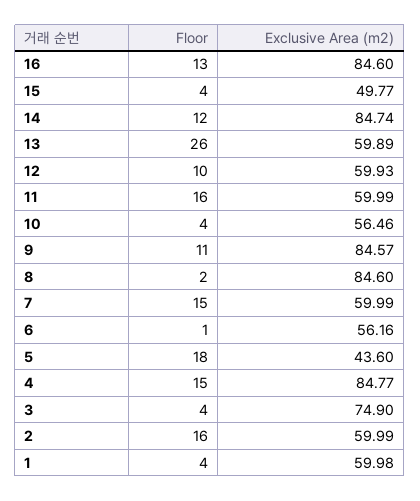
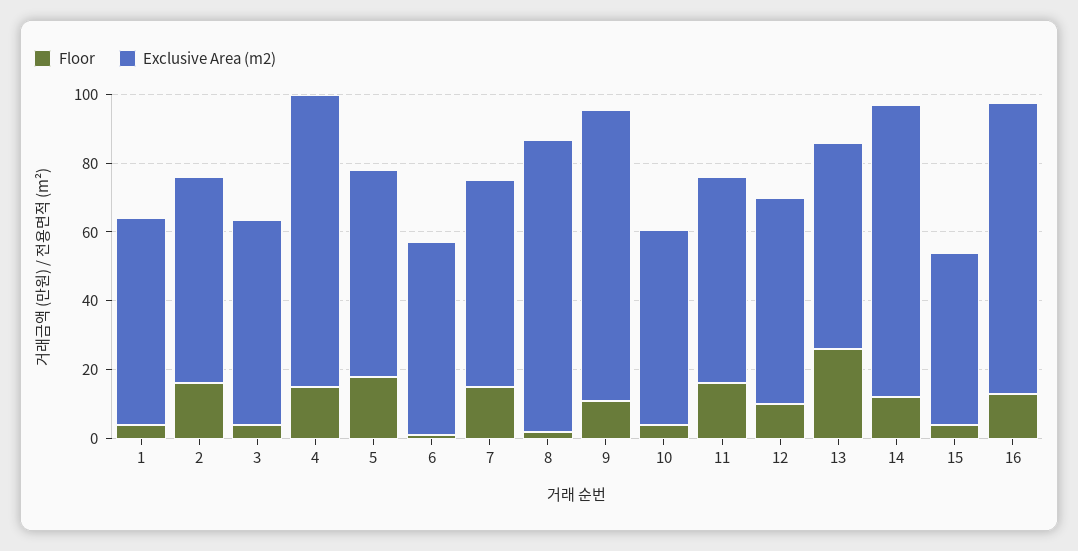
  {
    "Floor": {
      "16": 13,
      "15": 4,
      "14": 12,
      "13": 26,
      "12": 10,
      "11": 16,
      "10": 4,
      "9": 11,
      "8": 2,
      "7": 15,
      "6": 1,
      "5": 18,
      "4": 15,
      "3": 4,
      "2": 16,
      "1": 4
    },
    "Exclusive Area (m2)": {
      "16": 84.6,
      "15": 49.77,
      "14": 84.74,
      "13": 59.89,
      "12": 59.93,
      "11": 59.99,
      "10": 56.46,
      "9": 84.57,
      "8": 84.6,
      "7": 59.99,
      "6": 56.16,
-     "5": 43.6,
+     "5": 60,
      "4": 84.77,
-     "3": 74.9,
+     "3": 60,
      "2": 59.99,
      "1": 59.98
    }
  }

